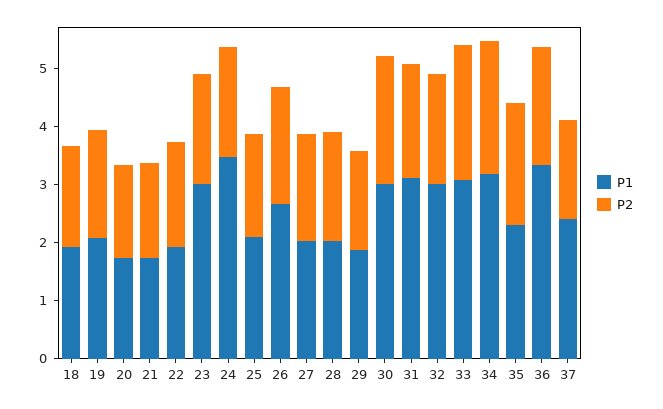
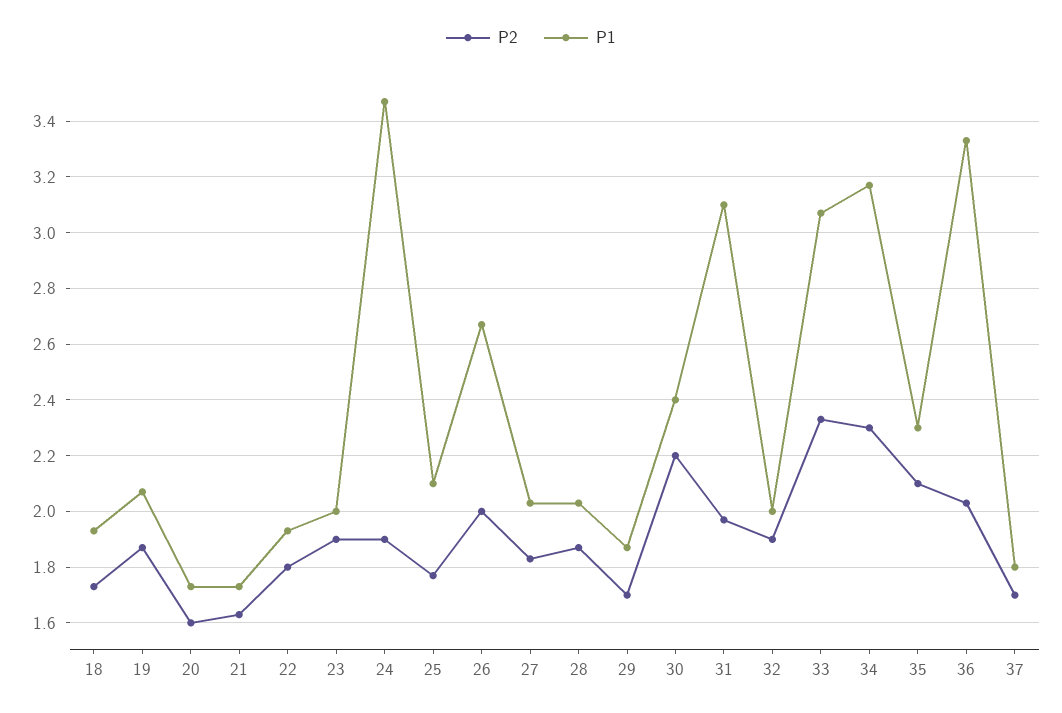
  {
    "P1": {
      "18": 1.95,
      "19": 2.05,
      "20": 1.75,
      "21": 1.75,
      "22": 1.95,
-     "23": 3,
+     "23": 2,
      "24": 3.45,
      "25": 2.1,
      "26": 2.65,
      "27": 2.05,
      "28": 2.05,
      "29": 1.85,
-     "30": 3,
+     "30": 2.4,
      "31": 3.1,
-     "32": 3,
+     "32": 2,
      "33": 3.05,
      "34": 3.15,
      "35": 2.3,
      "36": 3.35,
-     "37": 2.4
+     "37": 1.8
    },
    "P2": {
      "18": 1.75,
      "19": 1.85,
      "20": 1.6,
      "21": 1.65,
      "22": 1.8,
      "23": 1.9,
      "24": 1.9,
      "25": 1.75,
      "26": 2,
      "27": 1.85,
      "28": 1.85,
      "29": 1.7,
      "30": 2.2,
      "31": 1.95,
      "32": 1.9,
      "33": 2.35,
      "34": 2.3,
      "35": 2.1,
      "36": 2.05,
      "37": 1.7
    }
  }

